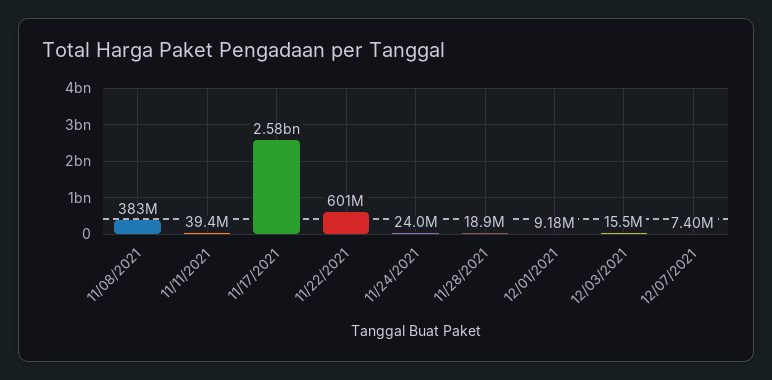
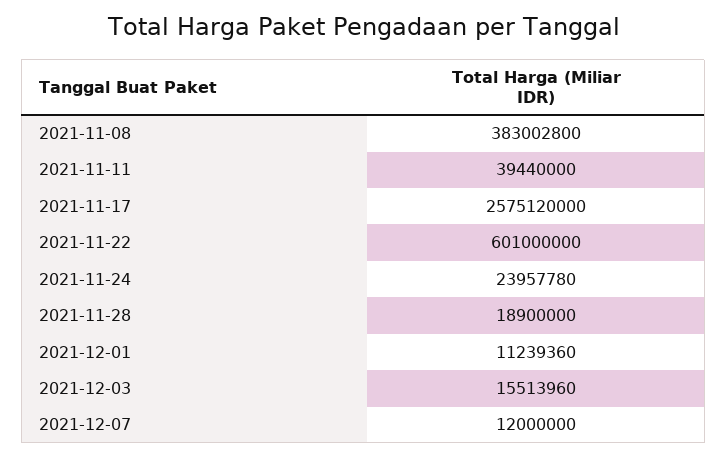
  {
    "11/08/2021": 383002800,
    "11/11/2021": 39440000,
    "11/17/2021": 2575120000,
    "11/22/2021": 601000000,
    "11/24/2021": 23957780,
    "11/28/2021": 18900000,
-   "12/01/2021": 9180000,
+   "12/01/2021": 11239360,
    "12/03/2021": 15513960,
-   "12/07/2021": 7400000
+   "12/07/2021": 12000000
  }

